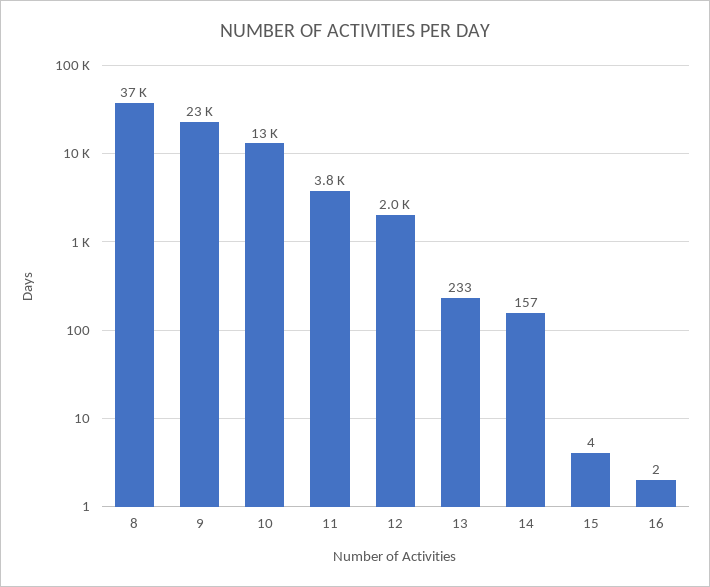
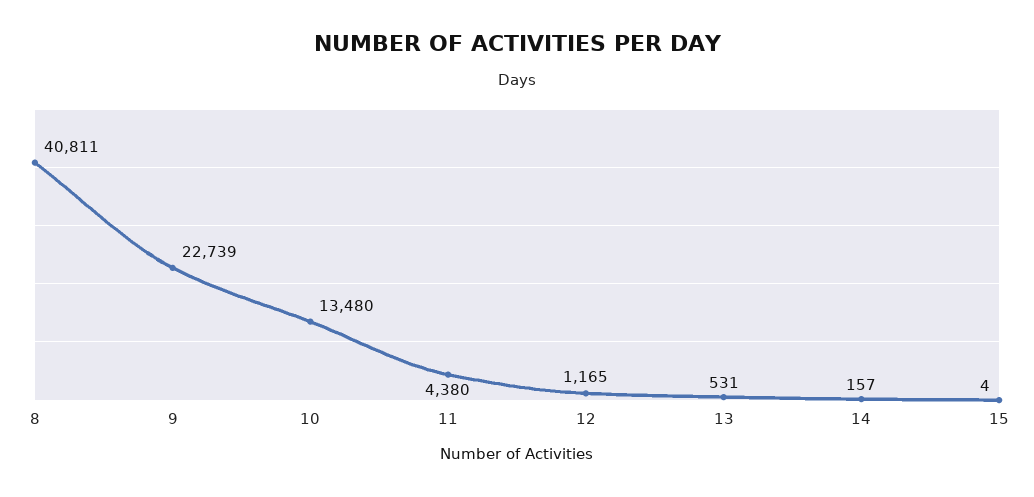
  {
-   "8": 37000,
+   "8": 40811,
    "9": 22739,
    "10": 13480,
-   "11": 3800,
+   "11": 4380,
-   "12": 2000,
+   "12": 1165,
-   "13": 233,
+   "13": 531,
    "14": 157,
-   "15": 4,
+   "15": 4
-   "16": 2
  }

